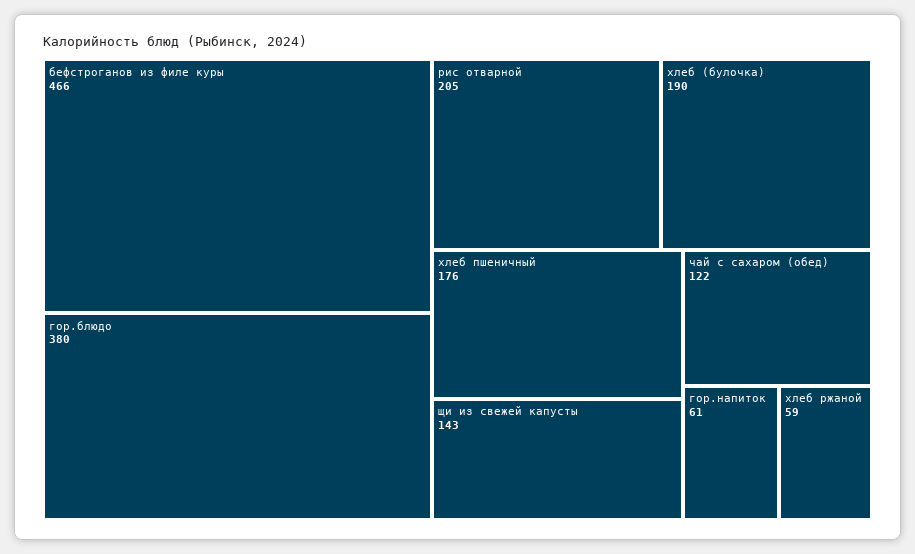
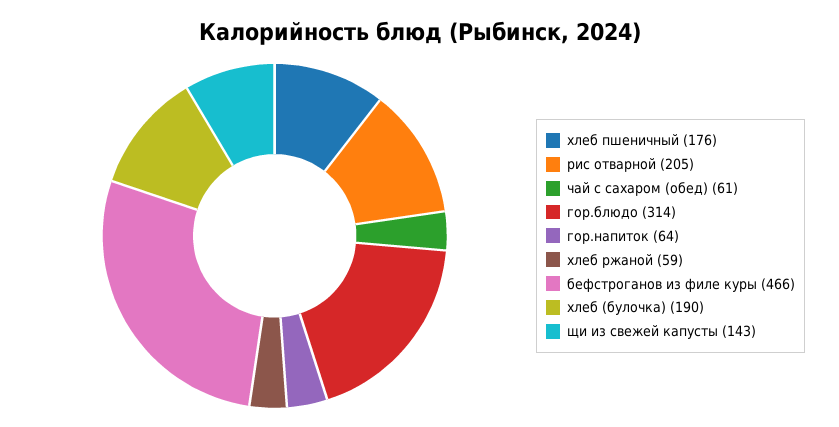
  {
    "бефстроганов из филе куры": 466,
-   "гор.блюдо": 380,
+   "гор.блюдо": 314,
    "рис отварной": 205,
    "хлеб (булочка)": 190,
    "хлеб пшеничный": 176,
    "щи из свежей капусты": 143,
-   "чай с сахаром (обед)": 122,
+   "чай с сахаром (обед)": 61,
-   "гор.напиток": 61,
+   "гор.напиток": 64,
    "хлеб ржаной": 59
  }

